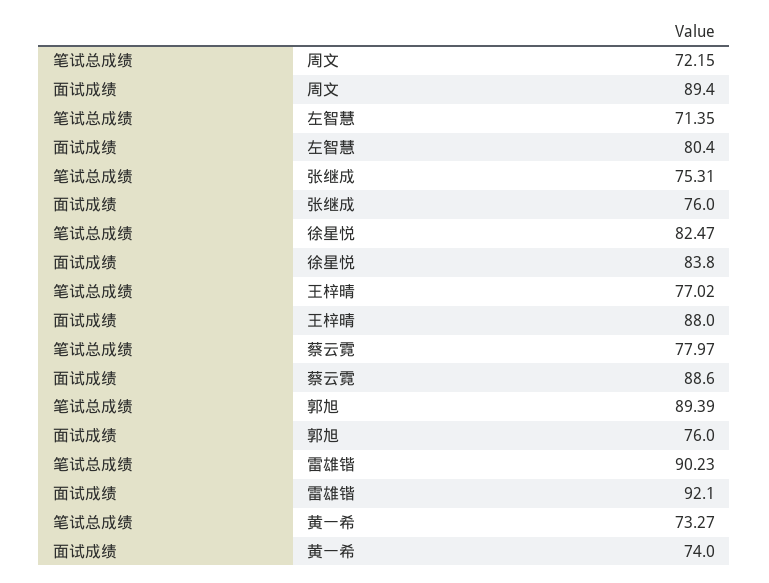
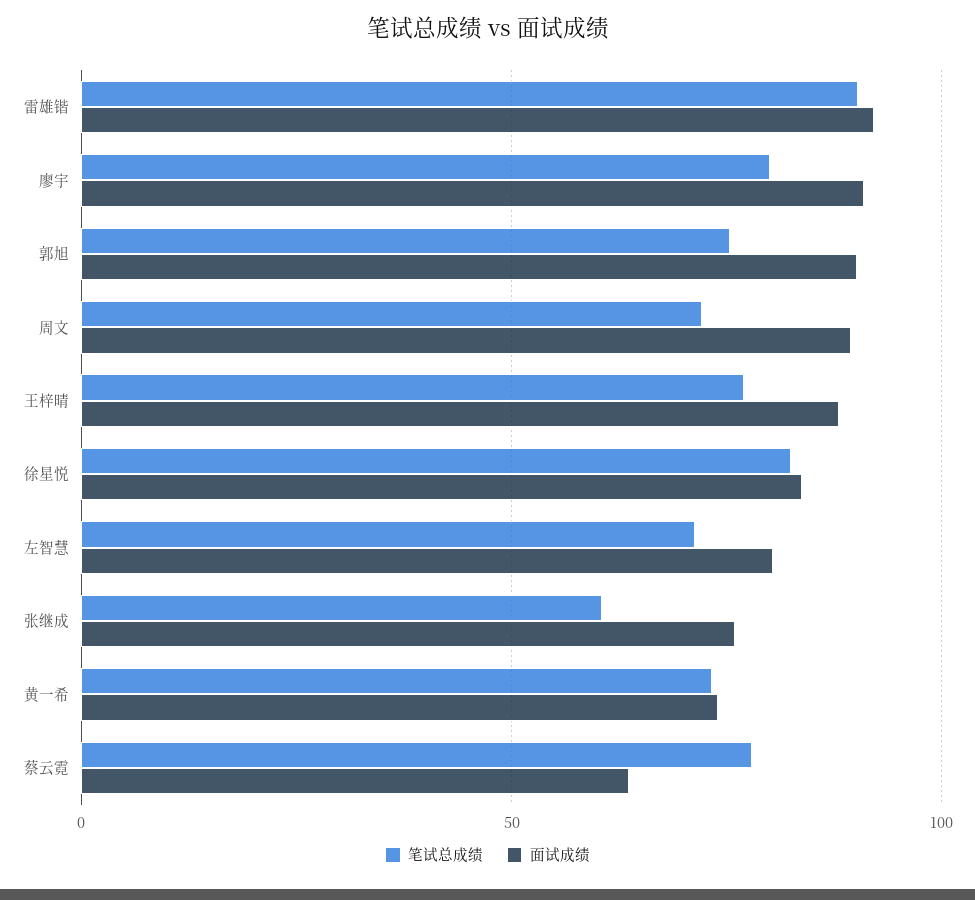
  {
    "笔试总成绩": {
      "周文": 72.15,
      "左智慧": 71.35,
-     "张继成": 75.31,
+     "张继成": 60,
      "徐星悦": 82.47,
      "王梓晴": 77.02,
      "蔡云霓": 77.97,
-     "郭旭": 89.39,
+     "郭旭": 75,
      "雷雄锴": 90.23,
-     "黄一希": 73.27
+     "黄一希": 73.27,
+     "廖宇": 80
    },
    "面试成绩": {
      "周文": 89.4,
      "左智慧": 80.4,
      "张继成": 76,
      "徐星悦": 83.8,
      "王梓晴": 88,
-     "蔡云霓": 88.6,
+     "蔡云霓": 65,
-     "郭旭": 76,
+     "郭旭": 90,
      "雷雄锴": 92.1,
-     "黄一希": 74
+     "黄一希": 74,
+     "廖宇": 90
    }
  }

